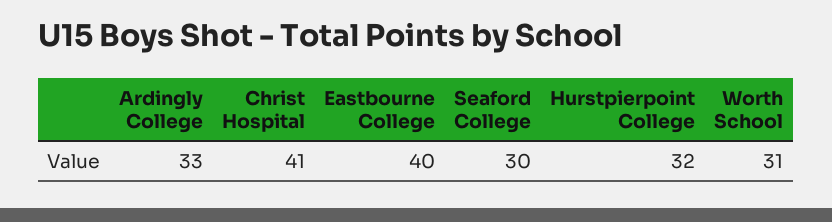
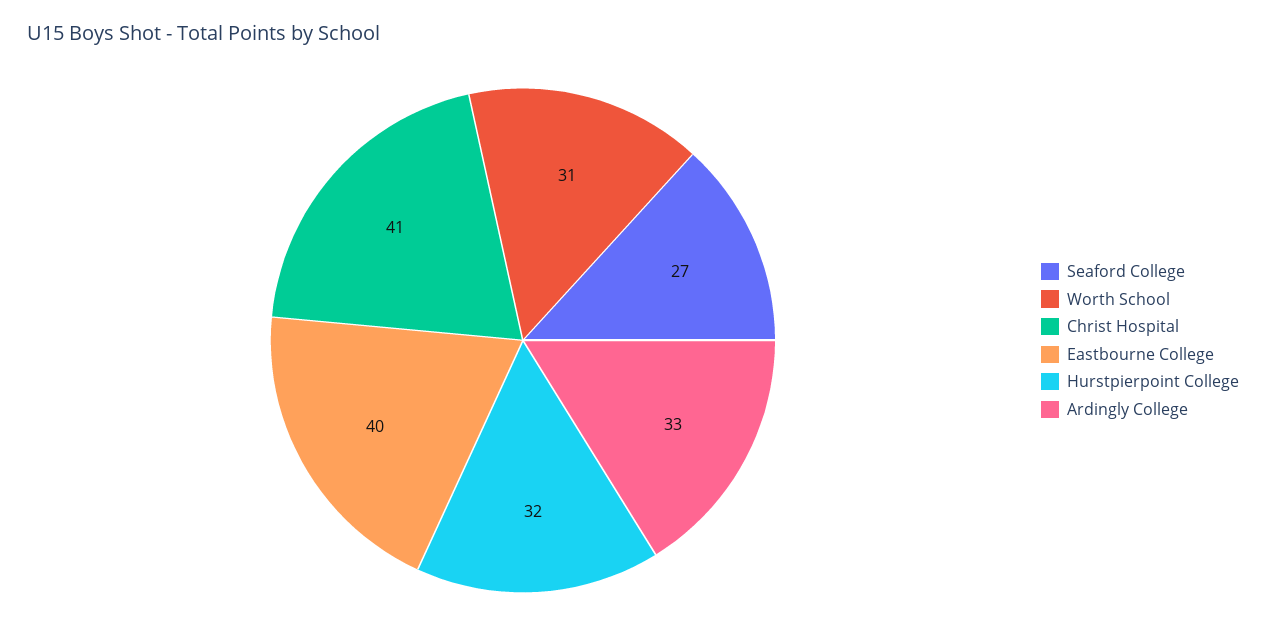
  {
    "Ardingly College": 33,
    "Christ Hospital": 41,
    "Eastbourne College": 40,
-   "Seaford College": 30,
+   "Seaford College": 27,
    "Hurstpierpoint College": 32,
    "Worth School": 31
  }

